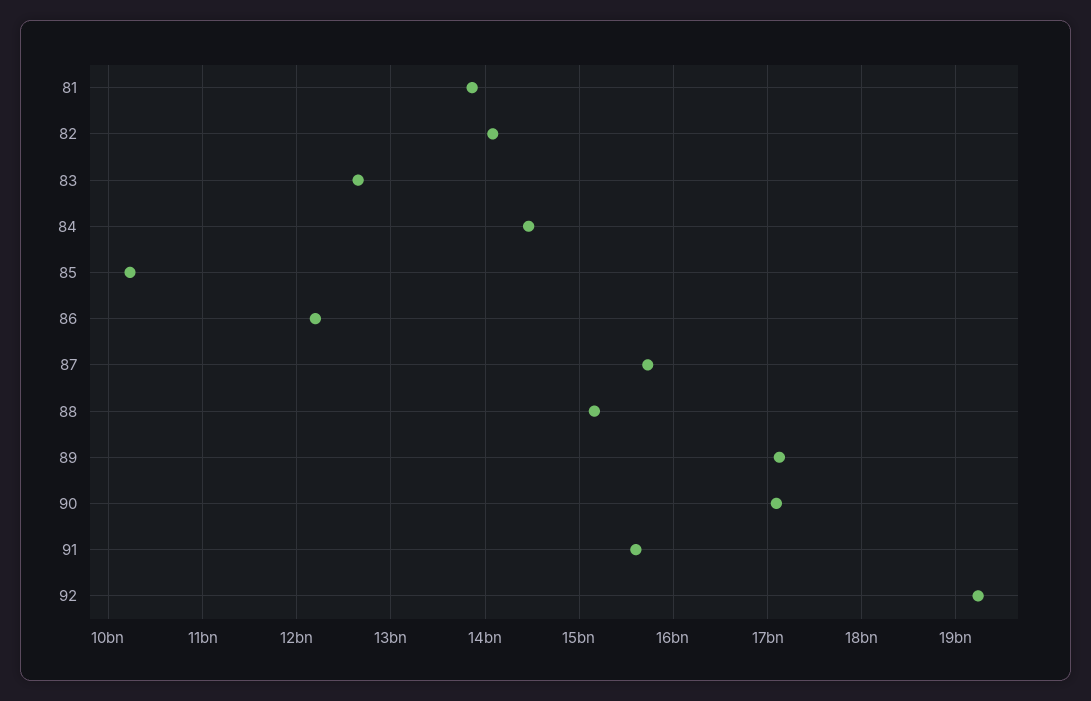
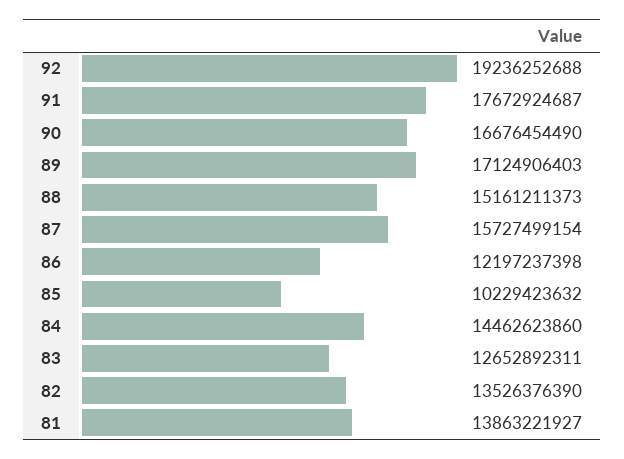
  {
    "81": 13863221927,
-   "82": 14100000000,
+   "82": 13526376390,
    "83": 12652892311,
    "84": 14462623860,
    "85": 10229423632,
    "86": 12197237398,
    "87": 15727499154,
    "88": 15161211373,
    "89": 17124906403,
-   "90": 17100000000,
+   "90": 16676454490,
-   "91": 15600000000,
+   "91": 17672924687,
    "92": 19236252688
  }

